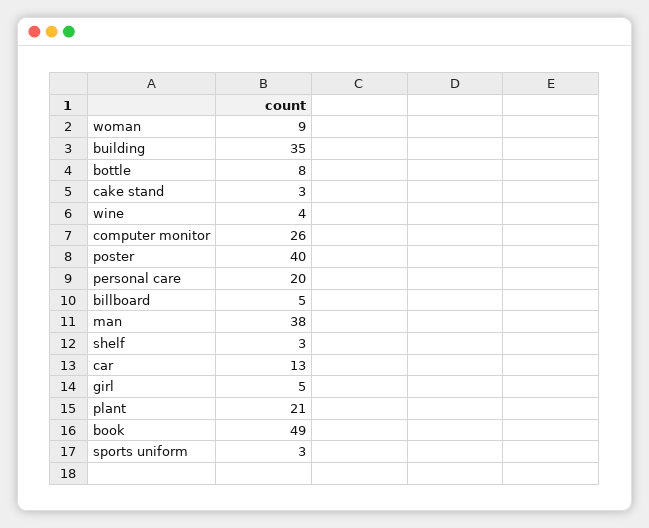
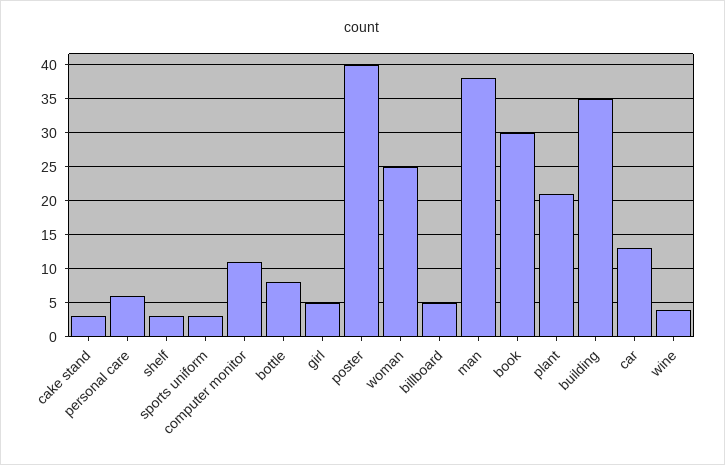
  {
-   "woman": 9,
+   "woman": 25,
    "building": 35,
    "bottle": 8,
    "cake stand": 3,
    "wine": 4,
-   "computer monitor": 26,
+   "computer monitor": 11,
    "poster": 40,
-   "personal care": 20,
+   "personal care": 6,
    "billboard": 5,
    "man": 38,
    "shelf": 3,
    "car": 13,
    "girl": 5,
    "plant": 21,
-   "book": 49,
+   "book": 30,
    "sports uniform": 3
  }

